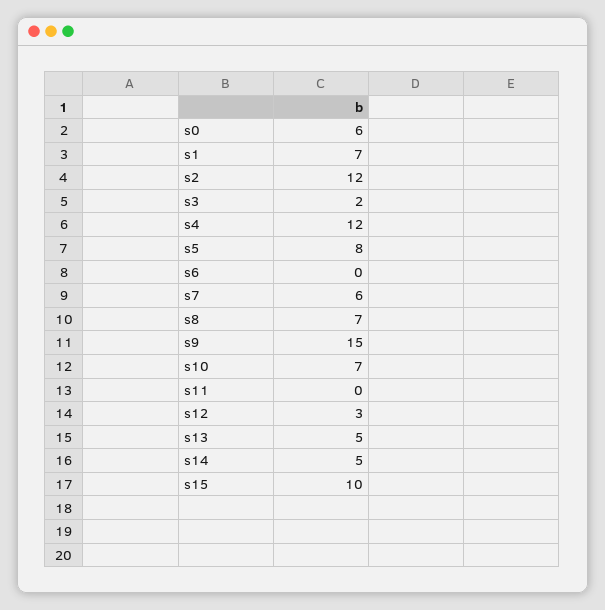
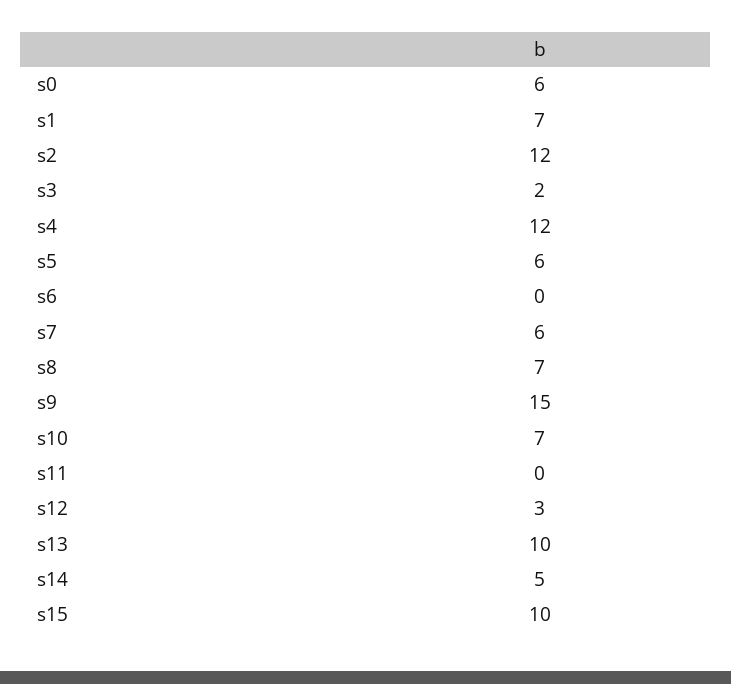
  {
    "s0": 6,
    "s1": 7,
    "s2": 12,
    "s3": 2,
    "s4": 12,
-   "s5": 8,
+   "s5": 6,
    "s6": 0,
    "s7": 6,
    "s8": 7,
    "s9": 15,
    "s10": 7,
    "s11": 0,
    "s12": 3,
-   "s13": 5,
+   "s13": 10,
    "s14": 5,
    "s15": 10
  }

